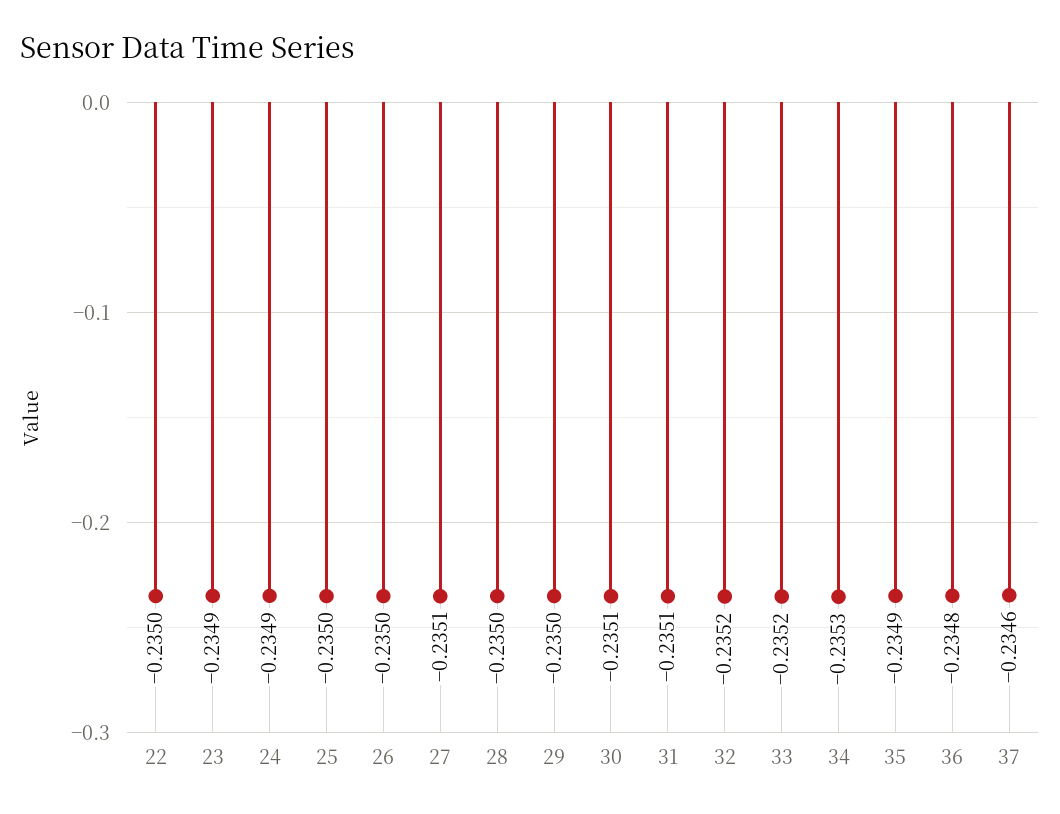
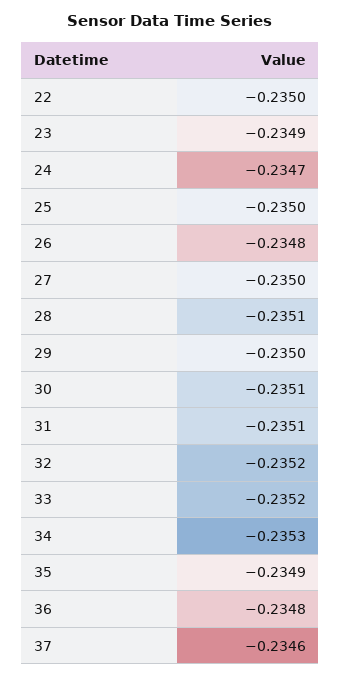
  {
    "22": -0.235,
    "23": -0.2349,
-   "24": -0.2349,
+   "24": -0.2347,
    "25": -0.235,
-   "26": -0.235,
+   "26": -0.2348,
-   "27": -0.2351,
+   "27": -0.235,
-   "28": -0.235,
+   "28": -0.2351,
    "29": -0.235,
    "30": -0.2351,
    "31": -0.2351,
    "32": -0.2352,
    "33": -0.2352,
    "34": -0.2353,
    "35": -0.2349,
    "36": -0.2348,
    "37": -0.2346
  }

